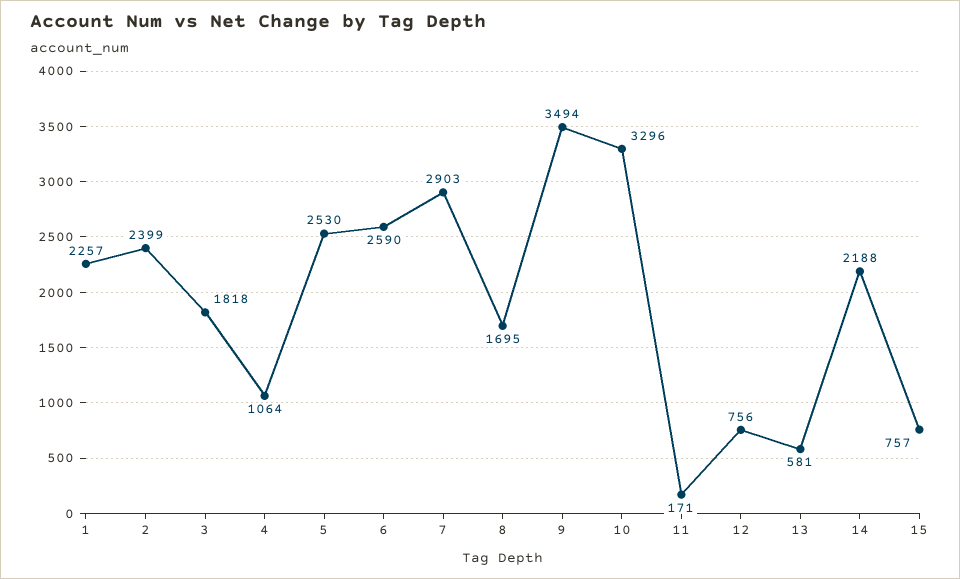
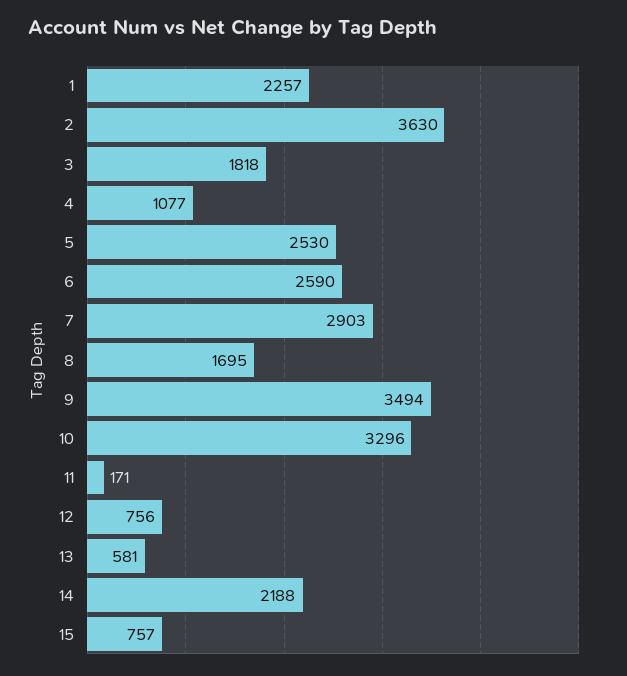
  {
    "1": 2257,
-   "2": 2399,
+   "2": 3630,
    "3": 1818,
-   "4": 1064,
+   "4": 1077,
    "5": 2530,
    "6": 2590,
    "7": 2903,
    "8": 1695,
    "9": 3494,
    "10": 3296,
    "11": 171,
    "12": 756,
    "13": 581,
    "14": 2188,
    "15": 757
  }

